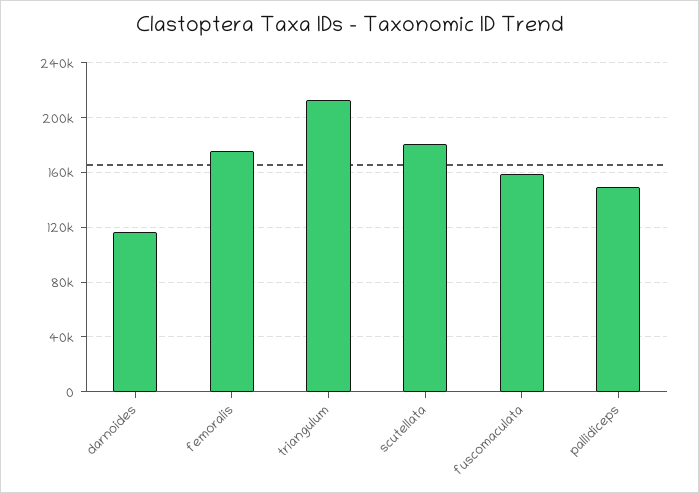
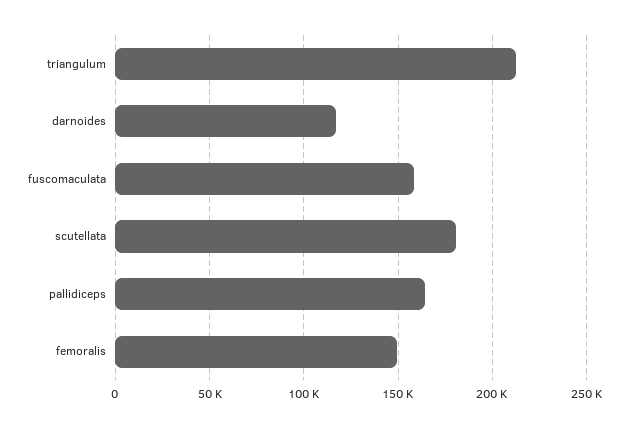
  {
    "darnoides": 115000,
-   "femoralis": 175000,
+   "femoralis": 150000,
    "triangulum": 215000,
    "scutellata": 180000,
    "fuscomaculata": 160000,
-   "pallidiceps": 150000
+   "pallidiceps": 165000
  }

